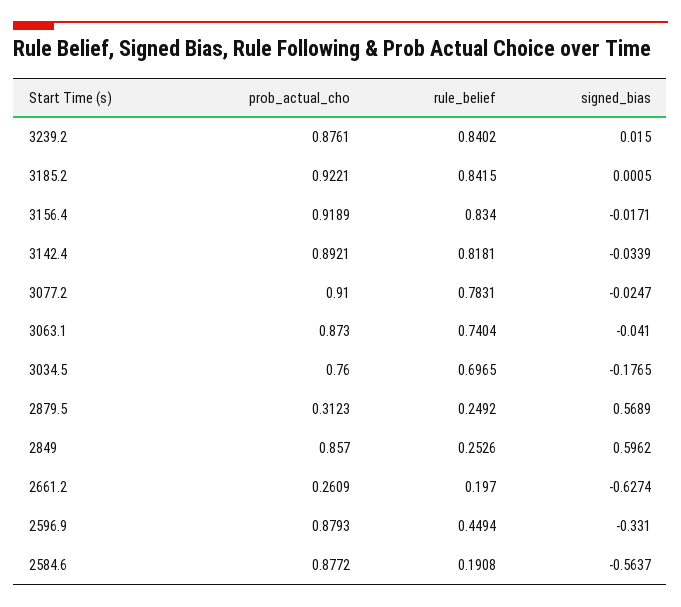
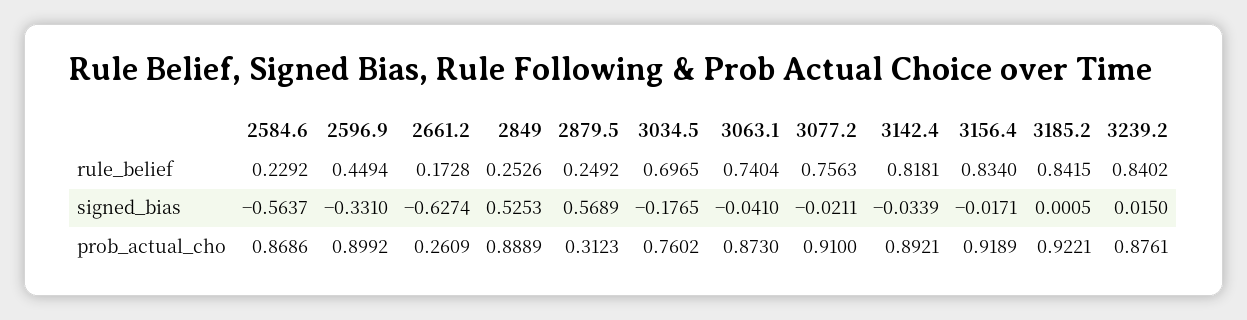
  {
    "prob_actual_cho": {
      "3239.2": 0.8761,
      "3185.2": 0.9221,
      "3156.4": 0.9189,
      "3142.4": 0.8921,
      "3077.2": 0.91,
      "3063.1": 0.873,
-     "3034.5": 0.76,
+     "3034.5": 0.7602,
      "2879.5": 0.3123,
-     "2849": 0.857,
+     "2849": 0.8889,
      "2661.2": 0.2609,
-     "2596.9": 0.8793,
+     "2596.9": 0.8992,
-     "2584.6": 0.8772
+     "2584.6": 0.8686
    },
    "rule_belief": {
      "3239.2": 0.8402,
      "3185.2": 0.8415,
      "3156.4": 0.834,
      "3142.4": 0.8181,
-     "3077.2": 0.7831,
+     "3077.2": 0.7563,
      "3063.1": 0.7404,
      "3034.5": 0.6965,
      "2879.5": 0.2492,
      "2849": 0.2526,
-     "2661.2": 0.197,
+     "2661.2": 0.1728,
      "2596.9": 0.4494,
-     "2584.6": 0.1908
+     "2584.6": 0.2292
    },
    "signed_bias": {
      "3239.2": 0.015,
      "3185.2": 0.0005,
      "3156.4": -0.0171,
      "3142.4": -0.0339,
-     "3077.2": -0.0247,
+     "3077.2": -0.0211,
      "3063.1": -0.041,
      "3034.5": -0.1765,
      "2879.5": 0.5689,
-     "2849": 0.5962,
+     "2849": 0.5253,
      "2661.2": -0.6274,
      "2596.9": -0.331,
      "2584.6": -0.5637
    }
  }

